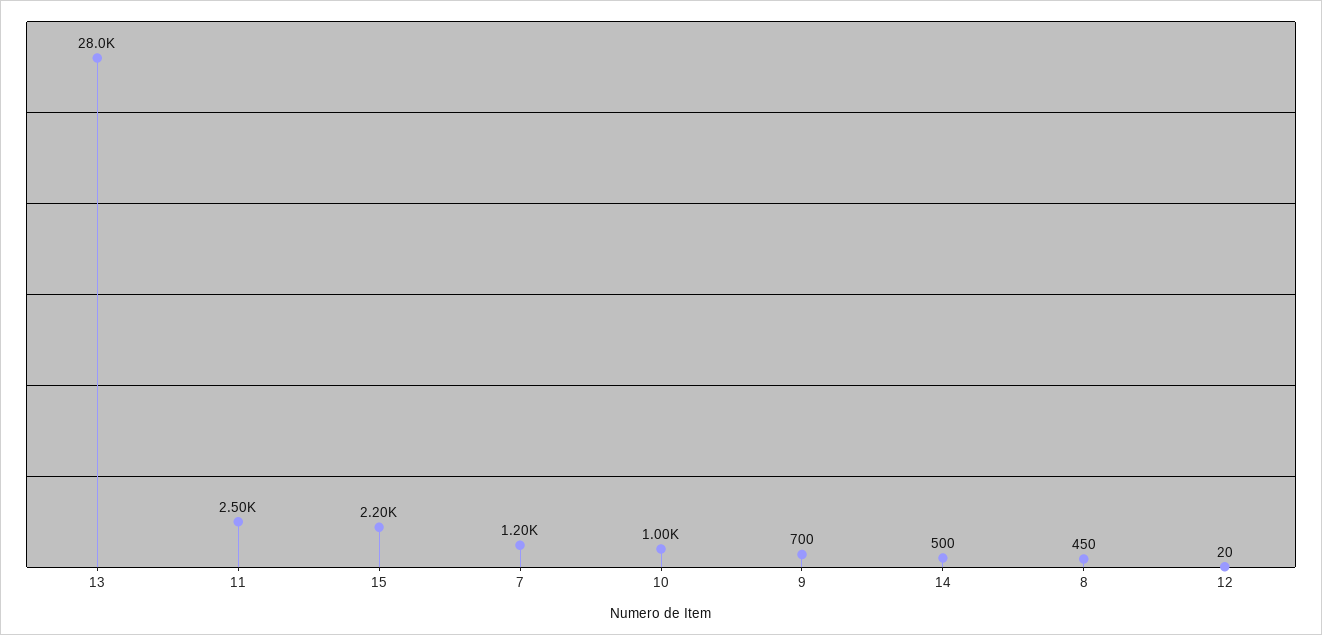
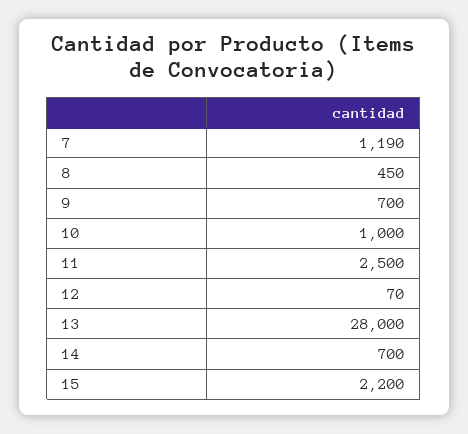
  {
    "13": 28000,
    "11": 2500,
    "15": 2200,
-   "7": 1200,
+   "7": 1190,
    "10": 1000,
    "9": 700,
-   "14": 500,
+   "14": 700,
    "8": 450,
-   "12": 20
+   "12": 70
  }

